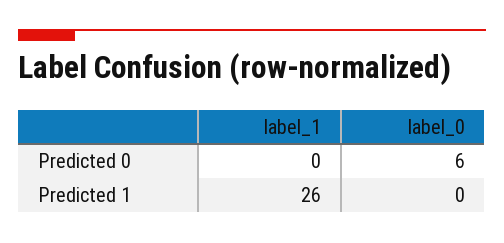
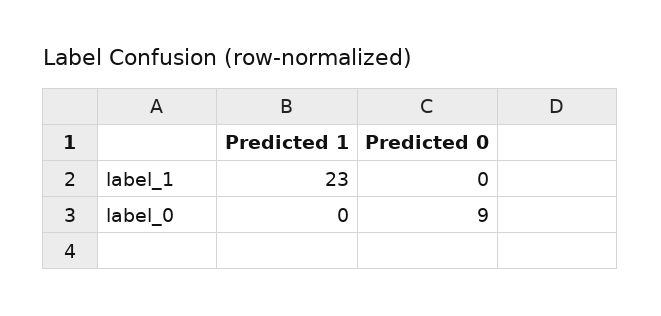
  {
    "label_1": {
      "Predicted 0": 0,
-     "Predicted 1": 26
+     "Predicted 1": 23
    },
    "label_0": {
-     "Predicted 0": 6,
+     "Predicted 0": 9,
      "Predicted 1": 0
    }
  }

